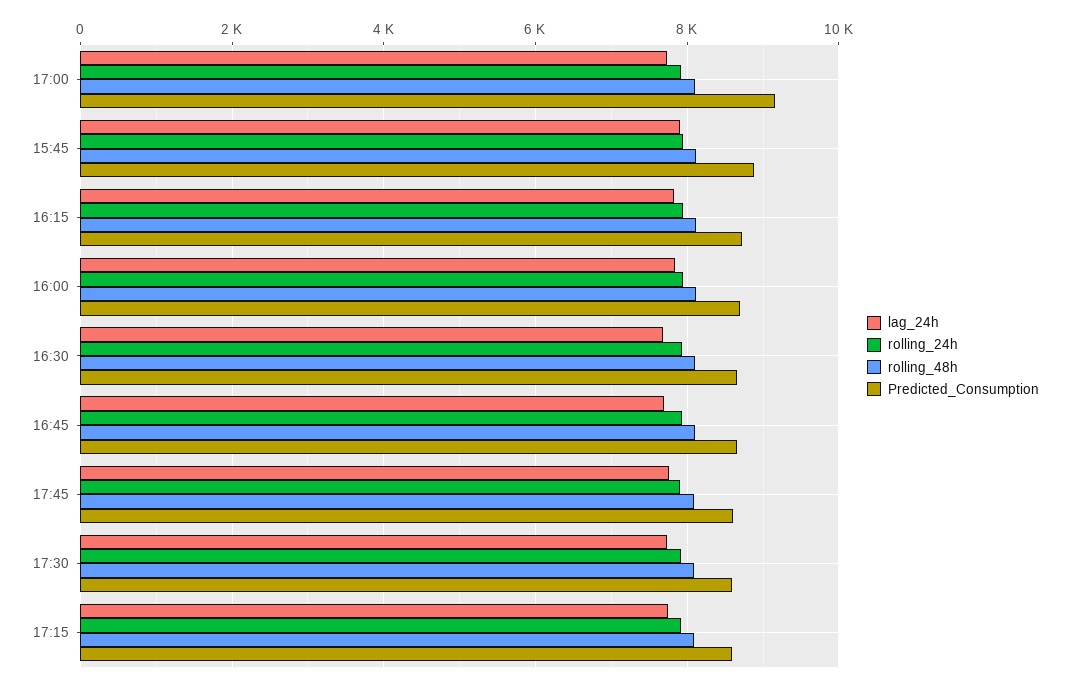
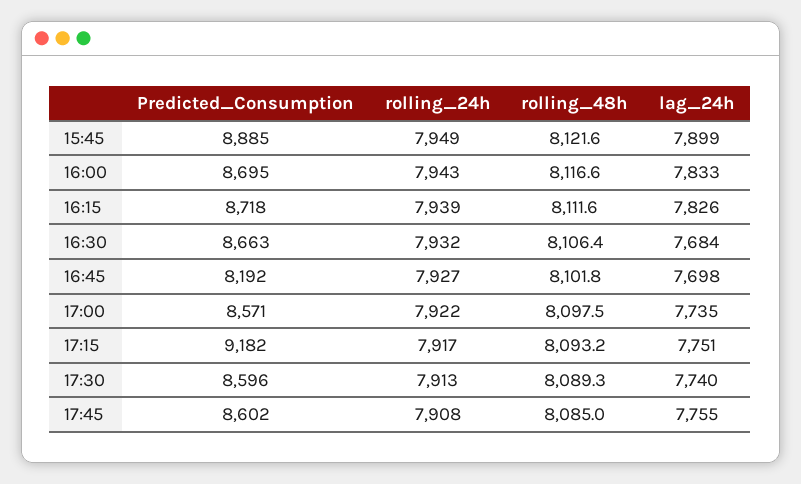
  {
    "lag_24h": {
      "17:00": 7735,
      "15:45": 7899,
      "16:15": 7826,
      "16:00": 7833,
      "16:30": 7684,
      "16:45": 7698,
      "17:45": 7755,
      "17:30": 7740,
      "17:15": 7751
    },
    "rolling_24h": {
      "17:00": 7922,
      "15:45": 7949,
      "16:15": 7939,
      "16:00": 7943,
      "16:30": 7932,
      "16:45": 7927,
      "17:45": 7908,
      "17:30": 7913,
      "17:15": 7917
    },
    "rolling_48h": {
      "17:00": 8097.5,
      "15:45": 8121.6,
      "16:15": 8111.6,
      "16:00": 8116.6,
      "16:30": 8106.4,
      "16:45": 8101.8,
      "17:45": 8085,
      "17:30": 8089.3,
      "17:15": 8093.2
    },
    "Predicted_Consumption": {
-     "17:00": 9200,
+     "17:00": 8571,
      "15:45": 8885,
      "16:15": 8718,
      "16:00": 8695,
      "16:30": 8663,
-     "16:45": 8600,
+     "16:45": 8192,
      "17:45": 8602,
      "17:30": 8596,
-     "17:15": 8600
+     "17:15": 9182
    }
  }

